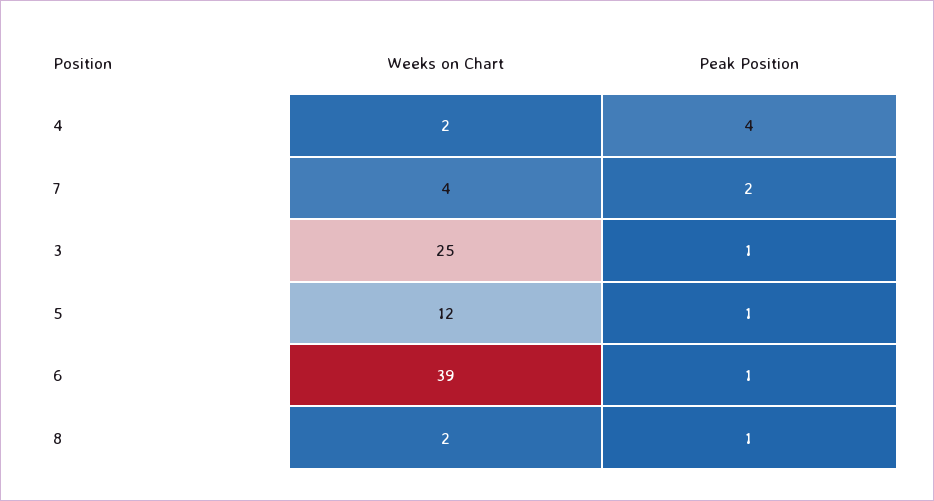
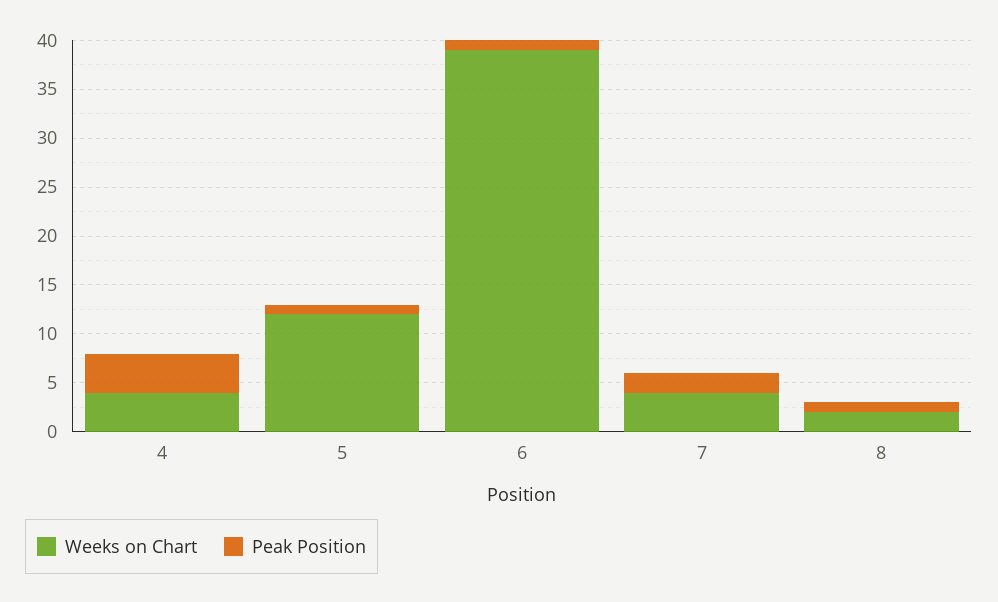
  {
    "Weeks on Chart": {
-     "4": 2,
+     "4": 4,
      "7": 4,
-     "3": 25,
      "5": 12,
      "6": 39,
      "8": 2
    },
    "Peak Position": {
      "4": 4,
      "7": 2,
-     "3": 1,
      "5": 1,
      "6": 1,
      "8": 1
    }
  }

